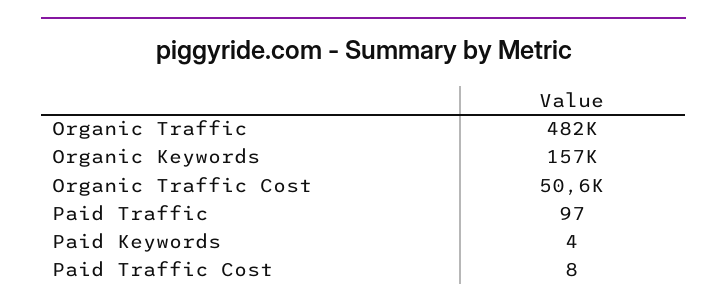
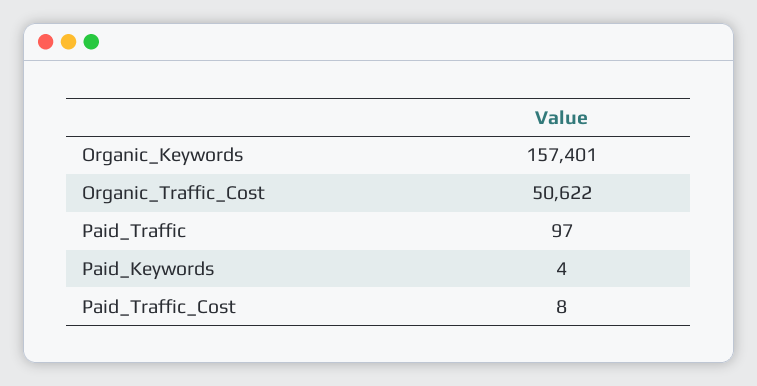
  {
-   "Organic Traffic": 482000,
    "Organic Keywords": 157401,
    "Organic Traffic Cost": 50622,
    "Paid Traffic": 97,
    "Paid Keywords": 4,
    "Paid Traffic Cost": 8
  }

